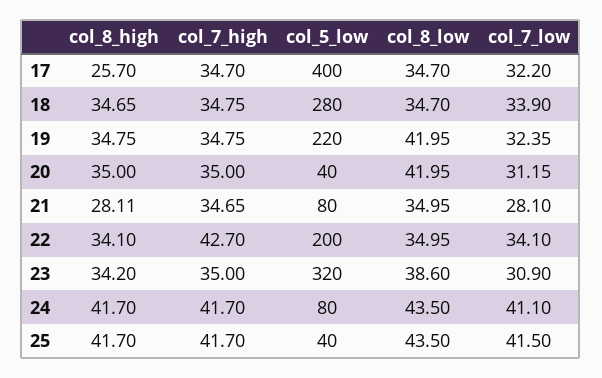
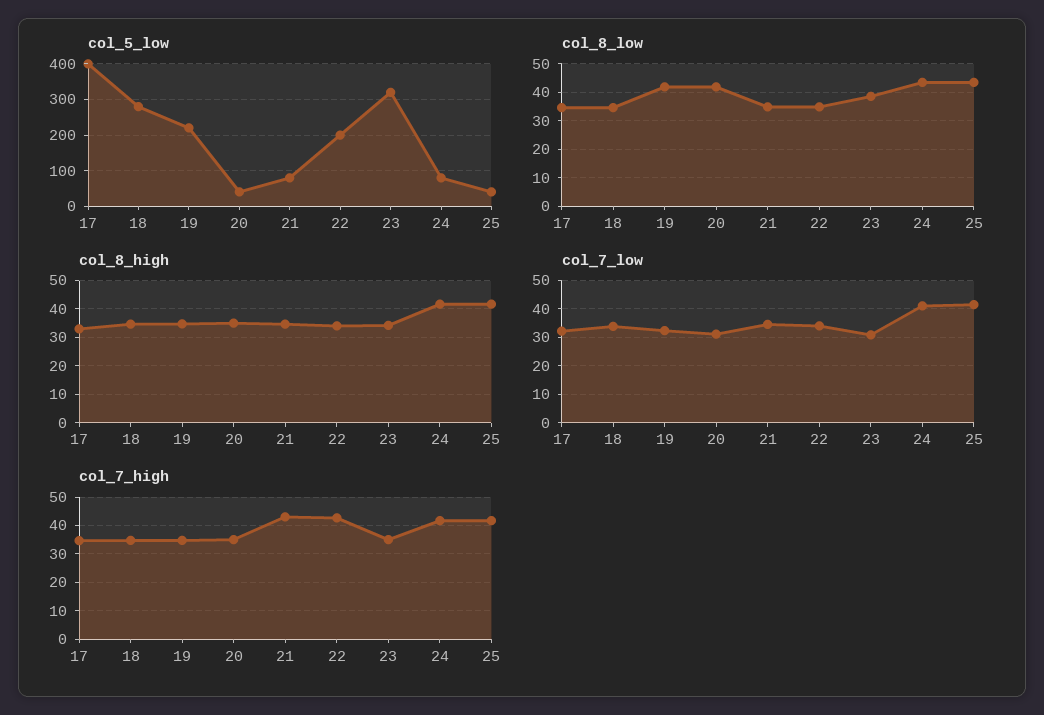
  {
    "col_8_high": {
-     "17": 25.7,
+     "17": 32.5,
      "18": 34.65,
      "19": 34.75,
      "20": 35,
-     "21": 28.11,
+     "21": 35,
      "22": 34.1,
      "23": 34.2,
      "24": 41.7,
      "25": 41.7
    },
    "col_7_high": {
      "17": 34.7,
      "18": 34.75,
      "19": 34.75,
      "20": 35,
-     "21": 34.65,
+     "21": 42.5,
      "22": 42.7,
      "23": 35,
      "24": 41.7,
      "25": 41.7
    },
    "col_5_low": {
      "17": 400,
      "18": 280,
      "19": 220,
      "20": 40,
      "21": 80,
      "22": 200,
      "23": 320,
      "24": 80,
      "25": 40
    },
    "col_8_low": {
      "17": 34.7,
      "18": 34.7,
      "19": 41.95,
      "20": 41.95,
      "21": 34.95,
      "22": 34.95,
      "23": 38.6,
      "24": 43.5,
      "25": 43.5
    },
    "col_7_low": {
      "17": 32.2,
      "18": 33.9,
      "19": 32.35,
      "20": 31.15,
-     "21": 28.1,
+     "21": 35,
      "22": 34.1,
      "23": 30.9,
      "24": 41.1,
      "25": 41.5
    }
  }

